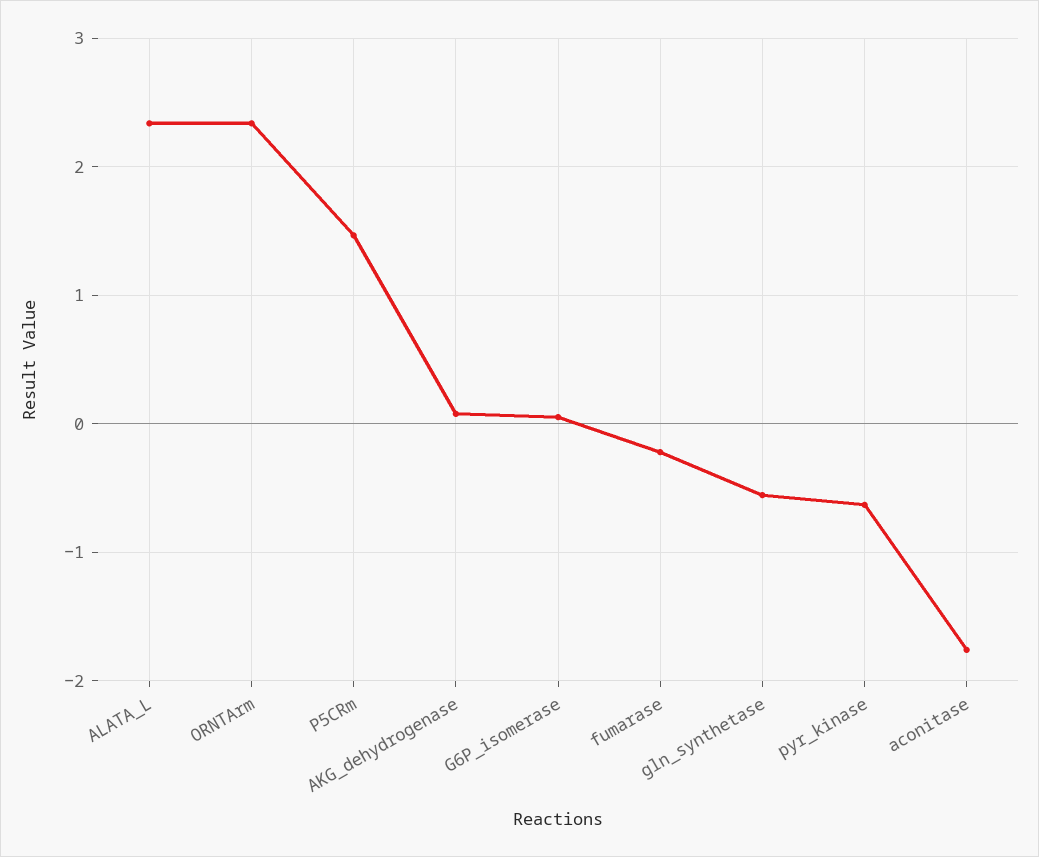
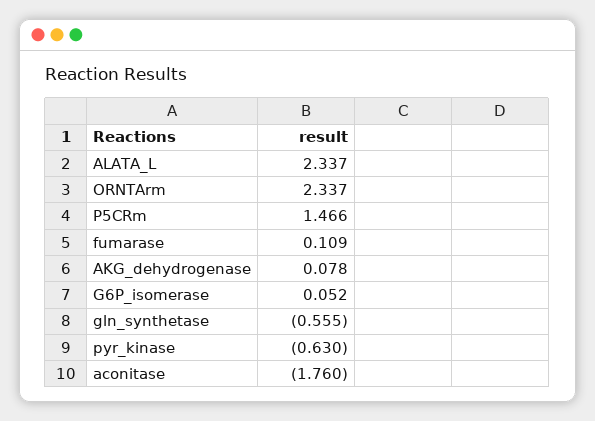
  {
    "ALATA_L": 2.337,
    "ORNTArm": 2.337,
    "P5CRm": 1.466,
    "AKG_dehydrogenase": 0.078,
    "G6P_isomerase": 0.052,
-   "fumarase": -0.2,
+   "fumarase": 0.109,
    "gln_synthetase": -0.555,
    "pyr_kinase": -0.63,
    "aconitase": -1.76
  }

